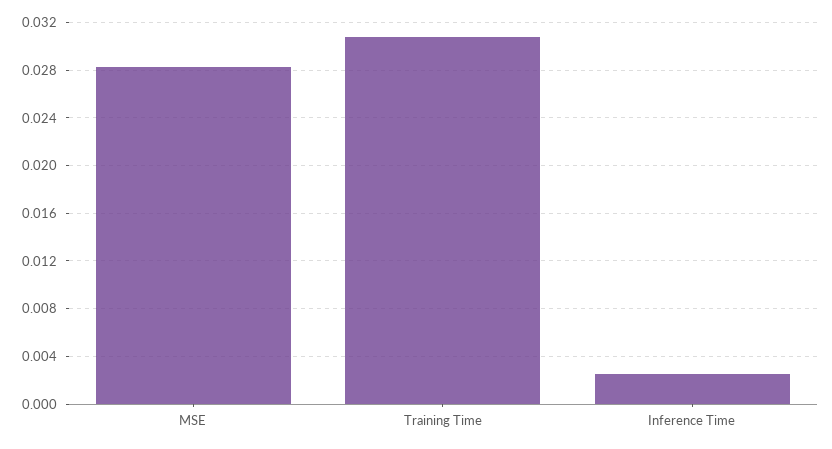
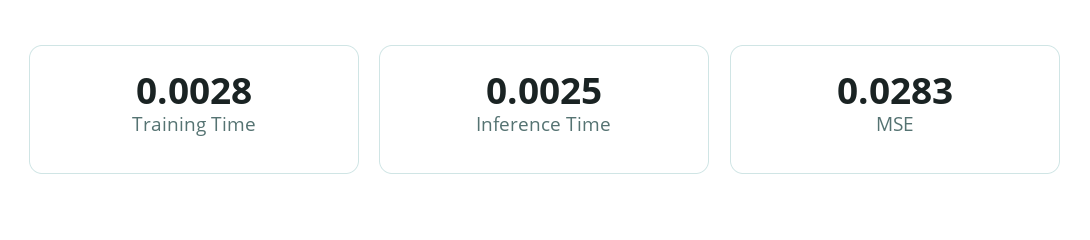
  {
    "MSE": 0.0283,
-   "Training Time": 0.031,
+   "Training Time": 0.0028,
    "Inference Time": 0.0025
  }

